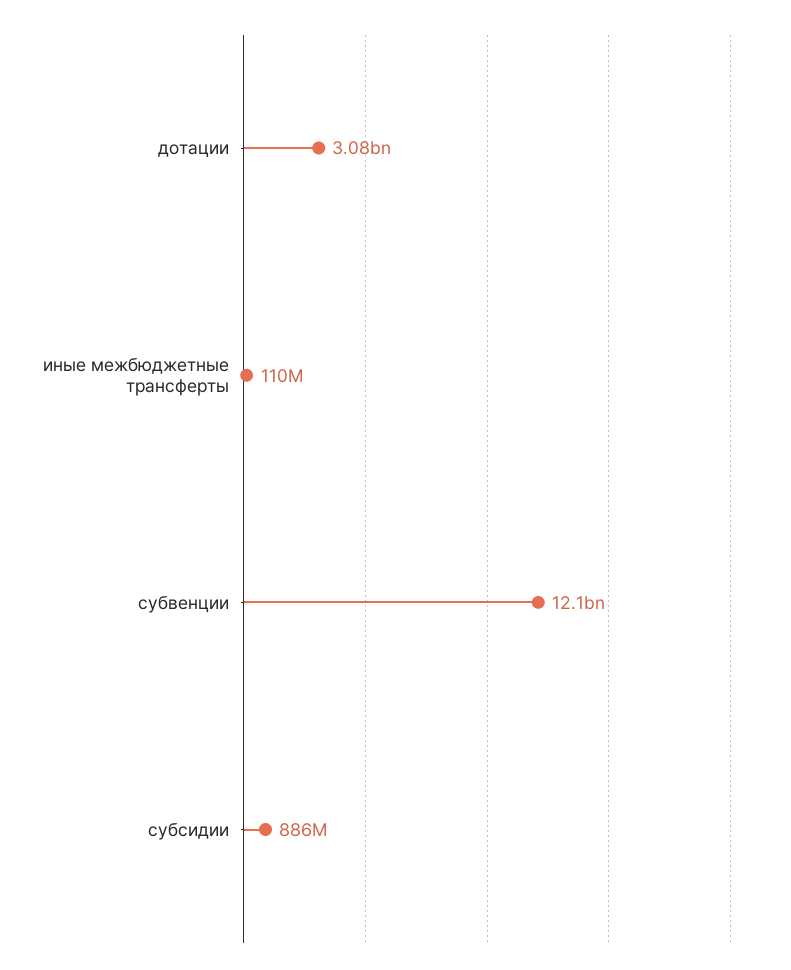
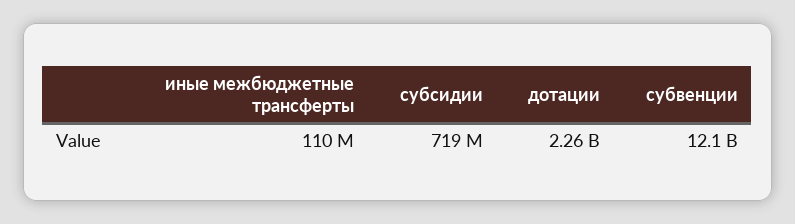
  {
-   "дотации": 3080000000,
+   "дотации": 2260000000,
    "иные межбюджетные трансферты": 110000000,
    "субвенции": 12100000000,
-   "субсидии": 886000000
+   "субсидии": 719000000
  }

